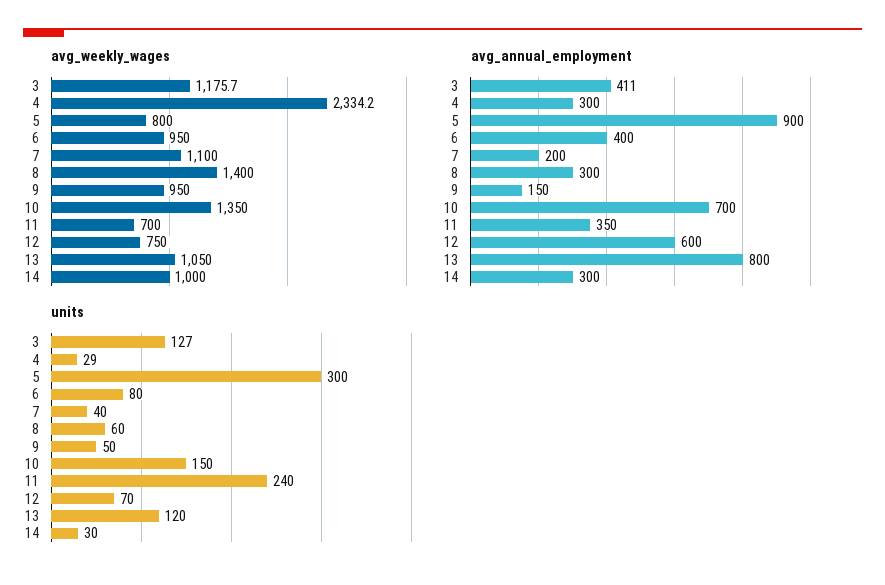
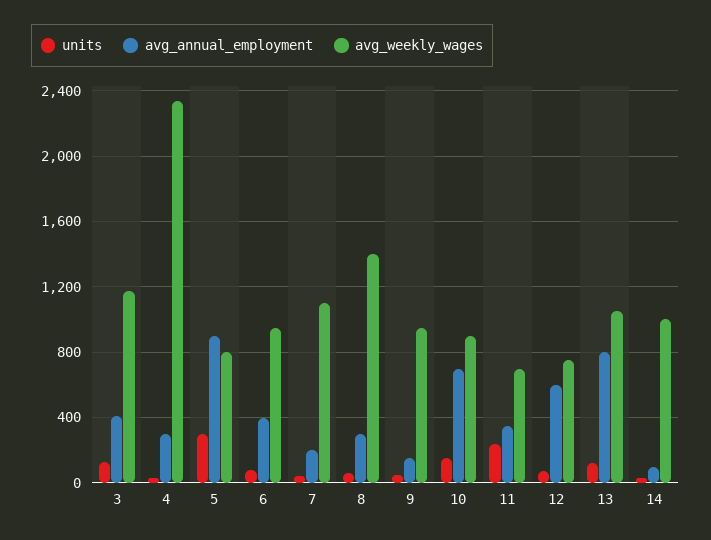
  {
    "avg_weekly_wages": {
      "3": 1175.7,
      "4": 2334.2,
      "5": 800,
      "6": 950,
      "7": 1100,
      "8": 1400,
      "9": 950,
-     "10": 1350,
+     "10": 900,
      "11": 700,
      "12": 750,
      "13": 1050,
      "14": 1000
    },
    "avg_annual_employment": {
      "3": 411,
      "4": 300,
      "5": 900,
      "6": 400,
      "7": 200,
      "8": 300,
      "9": 150,
      "10": 700,
      "11": 350,
      "12": 600,
      "13": 800,
-     "14": 300
+     "14": 100
    },
    "units": {
      "3": 127,
      "4": 29,
      "5": 300,
      "6": 80,
      "7": 40,
      "8": 60,
      "9": 50,
      "10": 150,
      "11": 240,
      "12": 70,
      "13": 120,
      "14": 30
    }
  }

